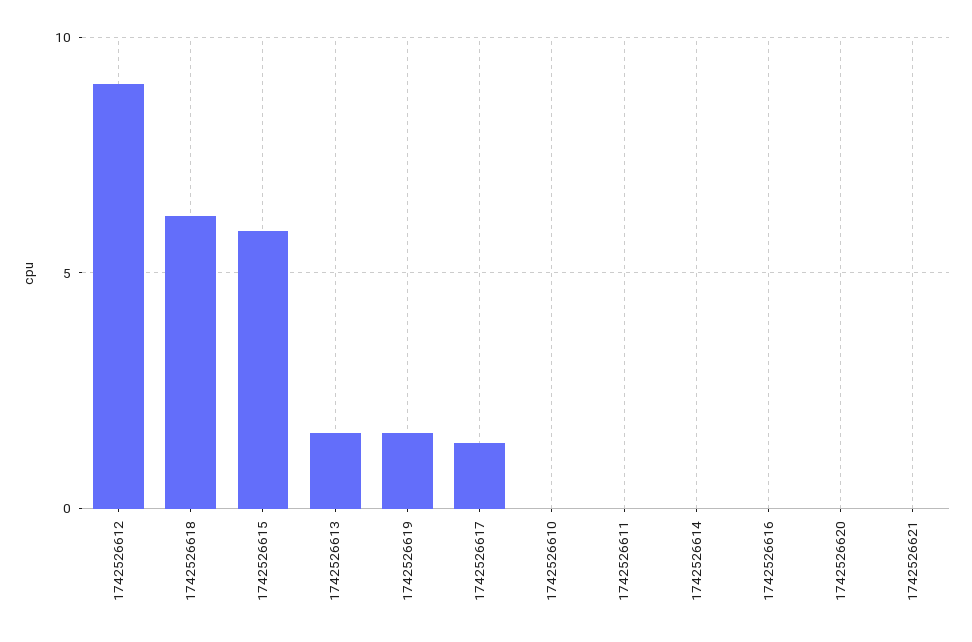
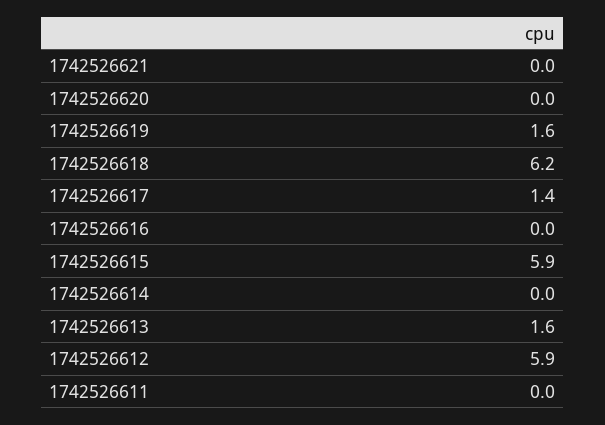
  {
-   "1742526612": 9,
+   "1742526612": 5.9,
    "1742526618": 6.2,
    "1742526615": 5.9,
    "1742526613": 1.6,
    "1742526619": 1.6,
    "1742526617": 1.4,
-   "1742526610": 0,
    "1742526611": 0,
    "1742526614": 0,
    "1742526616": 0,
    "1742526620": 0,
    "1742526621": 0
  }

